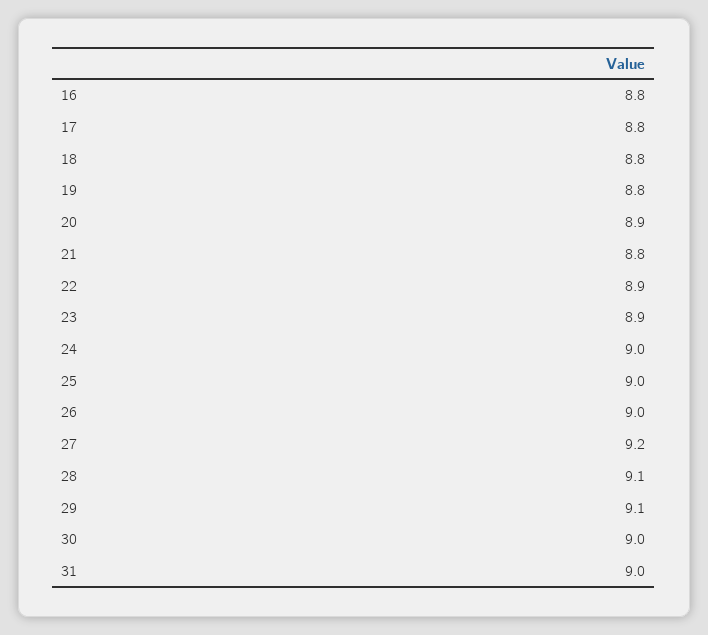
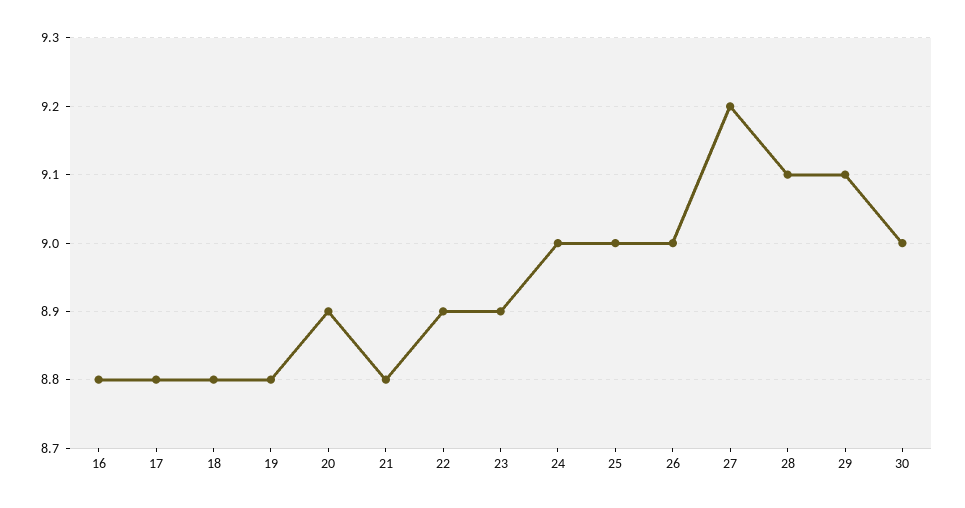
  {
    "16": 8.8,
    "17": 8.8,
    "18": 8.8,
    "19": 8.8,
    "20": 8.9,
    "21": 8.8,
    "22": 8.9,
    "23": 8.9,
    "24": 9,
    "25": 9,
    "26": 9,
    "27": 9.2,
    "28": 9.1,
    "29": 9.1,
-   "30": 9,
+   "30": 9
-   "31": 9
  }

